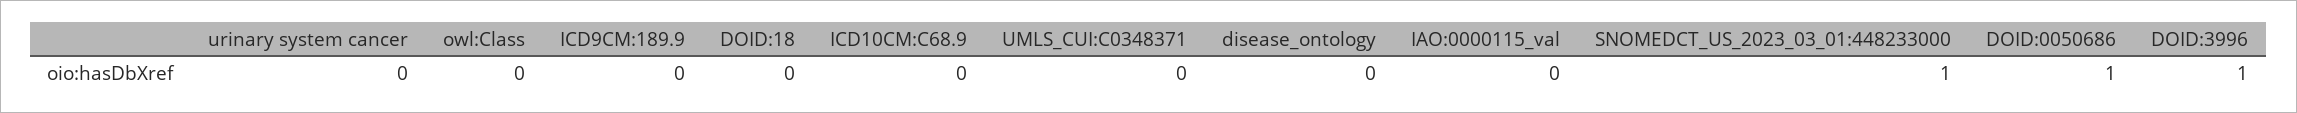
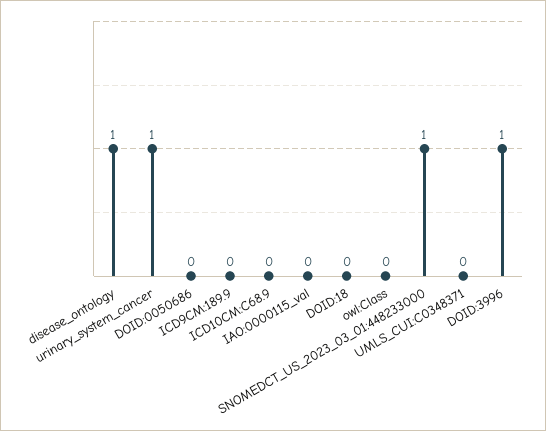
  {
-   "urinary system cancer": 0,
+   "urinary system cancer": 1,
    "owl:Class": 0,
    "ICD9CM:189.9": 0,
    "DOID:18": 0,
    "ICD10CM:C68.9": 0,
    "UMLS_CUI:C0348371": 0,
-   "disease_ontology": 0,
+   "disease_ontology": 1,
    "IAO:0000115_val": 0,
    "SNOMEDCT_US_2023_03_01:448233000": 1,
-   "DOID:0050686": 1,
+   "DOID:0050686": 0,
    "DOID:3996": 1
  }

